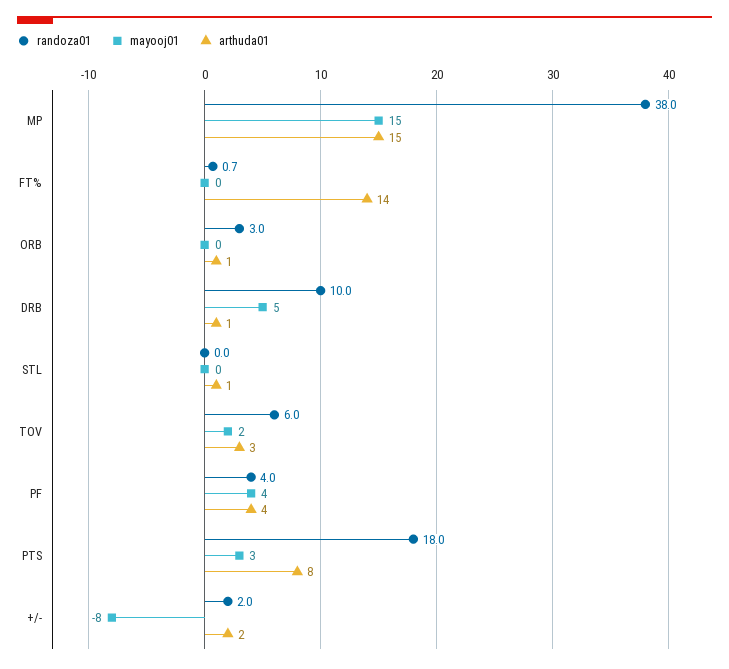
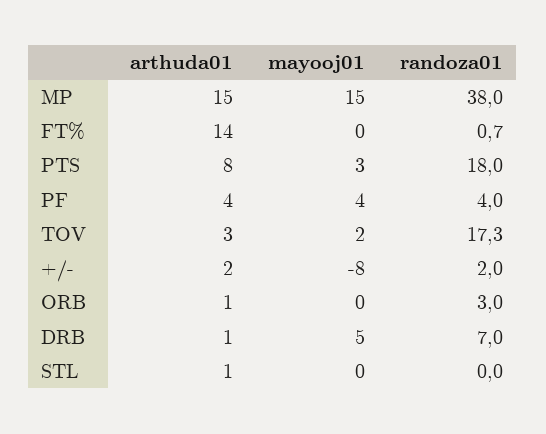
  {
    "randoza01": {
      "MP": 38,
      "FT%": 0.7,
      "ORB": 3,
-     "DRB": 10,
+     "DRB": 7,
      "STL": 0,
-     "TOV": 6,
+     "TOV": 17.3,
      "PF": 4,
      "PTS": 18,
      "+/-": 2
    },
    "mayooj01": {
      "MP": 15,
      "FT%": 0,
      "ORB": 0,
      "DRB": 5,
      "STL": 0,
      "TOV": 2,
      "PF": 4,
      "PTS": 3,
      "+/-": -8
    },
    "arthuda01": {
      "MP": 15,
      "FT%": 14,
      "ORB": 1,
      "DRB": 1,
      "STL": 1,
      "TOV": 3,
      "PF": 4,
      "PTS": 8,
      "+/-": 2
    }
  }

